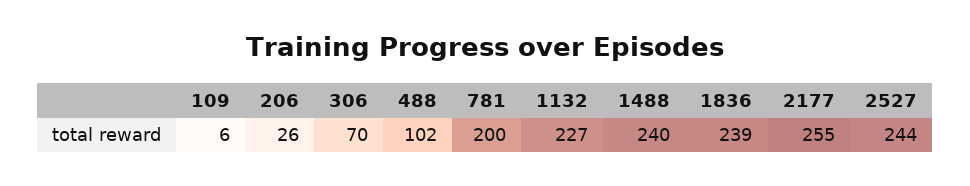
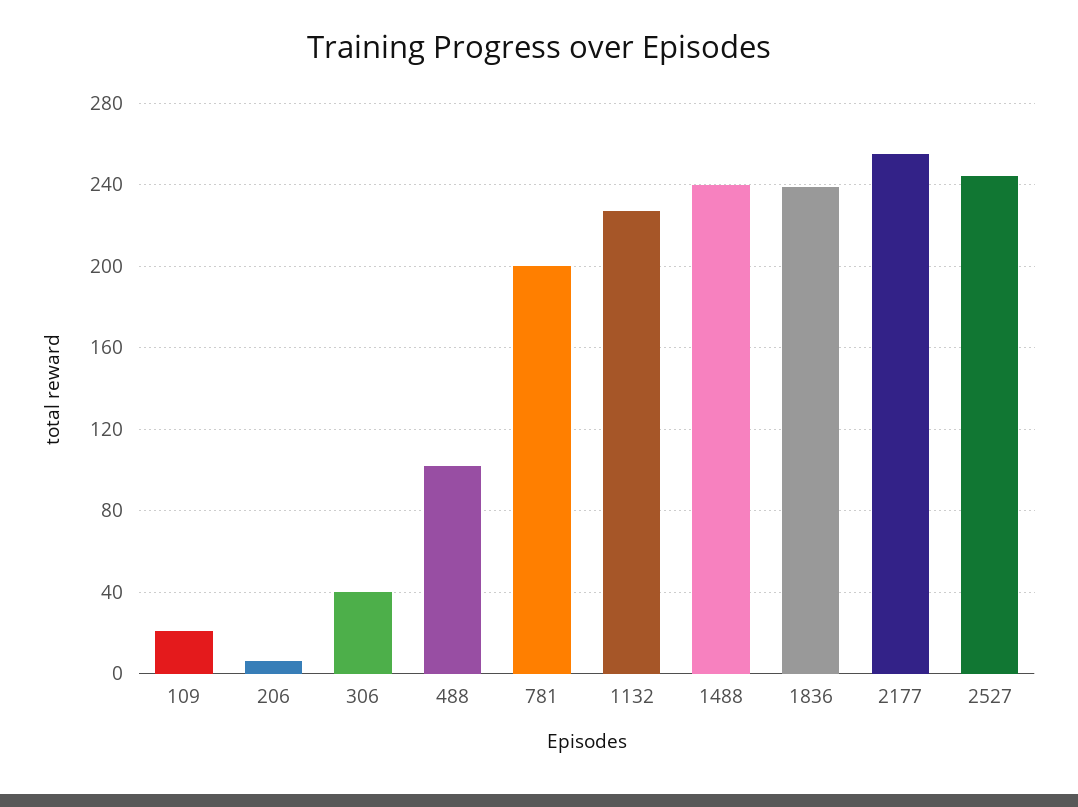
  {
-   "109": 6,
+   "109": 20,
-   "206": 26,
+   "206": 5,
-   "306": 70,
+   "306": 40,
    "488": 102,
    "781": 200,
    "1132": 227,
    "1488": 240,
    "1836": 239,
    "2177": 255,
    "2527": 244
  }

